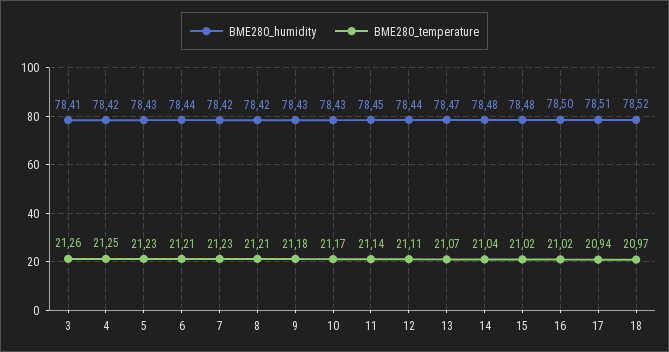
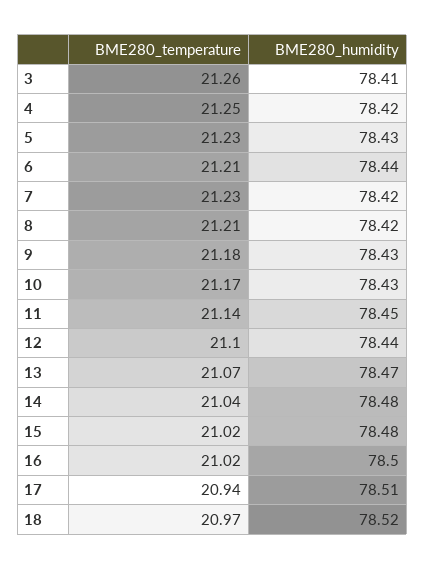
  {
    "BME280_humidity": {
      "3": 78.41,
      "4": 78.42,
      "5": 78.43,
      "6": 78.44,
      "7": 78.42,
      "8": 78.42,
      "9": 78.43,
      "10": 78.43,
      "11": 78.45,
      "12": 78.44,
      "13": 78.47,
      "14": 78.48,
      "15": 78.48,
      "16": 78.5,
      "17": 78.51,
      "18": 78.52
    },
    "BME280_temperature": {
      "3": 21.26,
      "4": 21.25,
      "5": 21.23,
      "6": 21.21,
      "7": 21.23,
      "8": 21.21,
      "9": 21.18,
      "10": 21.17,
      "11": 21.14,
-     "12": 21.11,
+     "12": 21.1,
      "13": 21.07,
      "14": 21.04,
      "15": 21.02,
      "16": 21.02,
      "17": 20.94,
      "18": 20.97
    }
  }

